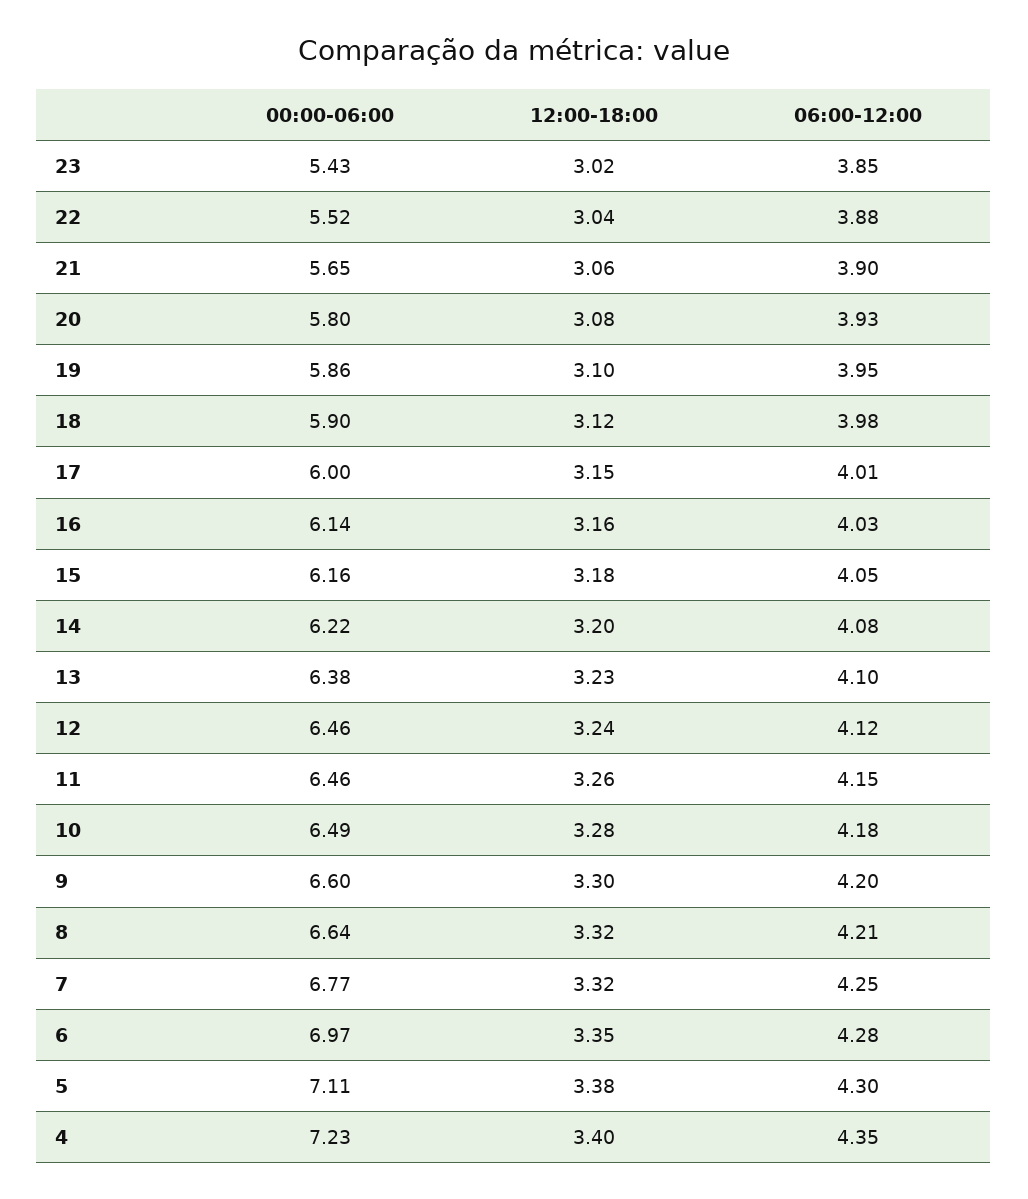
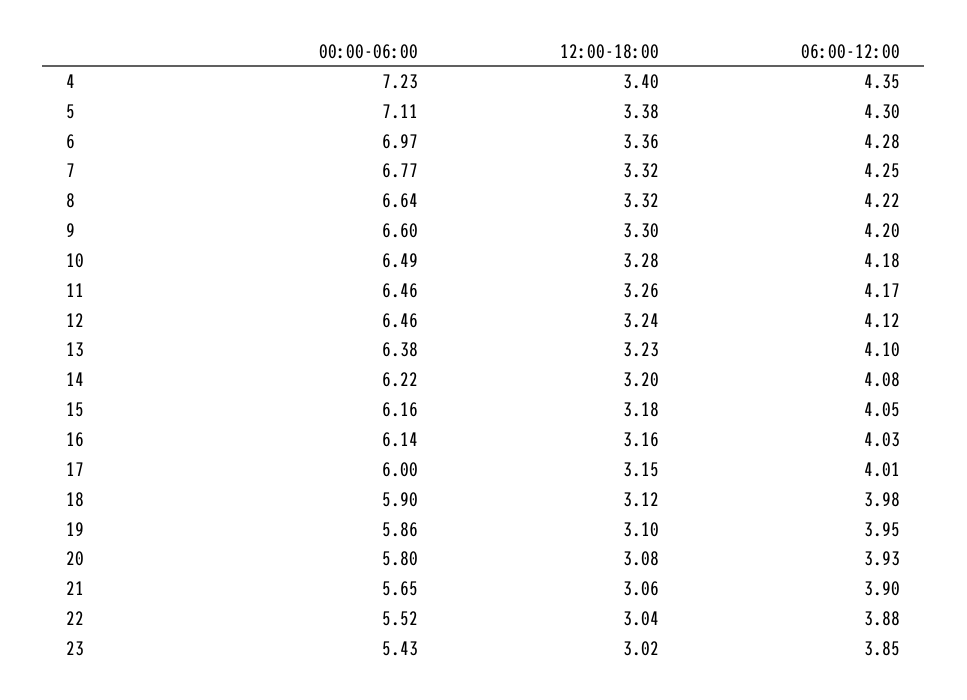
  {
    "00:00-06:00": {
      "23": 5.43,
      "22": 5.52,
      "21": 5.65,
      "20": 5.8,
      "19": 5.86,
      "18": 5.9,
      "17": 6,
      "16": 6.14,
      "15": 6.16,
      "14": 6.22,
      "13": 6.38,
      "12": 6.46,
      "11": 6.46,
      "10": 6.49,
      "9": 6.6,
      "8": 6.64,
      "7": 6.77,
      "6": 6.97,
      "5": 7.11,
      "4": 7.23
    },
    "12:00-18:00": {
      "23": 3.02,
      "22": 3.04,
      "21": 3.06,
      "20": 3.08,
      "19": 3.1,
      "18": 3.12,
      "17": 3.15,
      "16": 3.16,
      "15": 3.18,
      "14": 3.2,
      "13": 3.23,
      "12": 3.24,
      "11": 3.26,
      "10": 3.28,
      "9": 3.3,
      "8": 3.32,
      "7": 3.32,
-     "6": 3.35,
+     "6": 3.36,
      "5": 3.38,
      "4": 3.4
    },
    "06:00-12:00": {
      "23": 3.85,
      "22": 3.88,
      "21": 3.9,
      "20": 3.93,
      "19": 3.95,
      "18": 3.98,
      "17": 4.01,
      "16": 4.03,
      "15": 4.05,
      "14": 4.08,
      "13": 4.1,
      "12": 4.12,
-     "11": 4.15,
+     "11": 4.17,
      "10": 4.18,
      "9": 4.2,
-     "8": 4.21,
+     "8": 4.22,
      "7": 4.25,
      "6": 4.28,
      "5": 4.3,
      "4": 4.35
    }
  }

